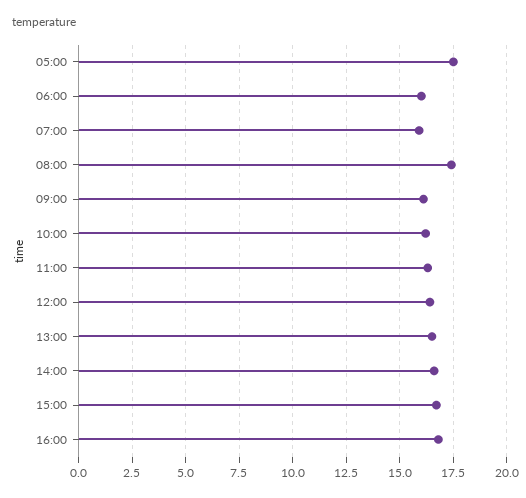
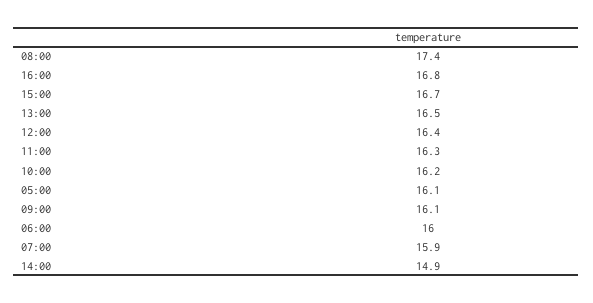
  {
-   "05:00": 17.5,
+   "05:00": 16.1,
    "06:00": 16,
    "07:00": 15.9,
    "08:00": 17.4,
    "09:00": 16.1,
    "10:00": 16.2,
    "11:00": 16.3,
    "12:00": 16.4,
    "13:00": 16.5,
-   "14:00": 16.5,
+   "14:00": 14.9,
    "15:00": 16.7,
    "16:00": 16.8
  }

